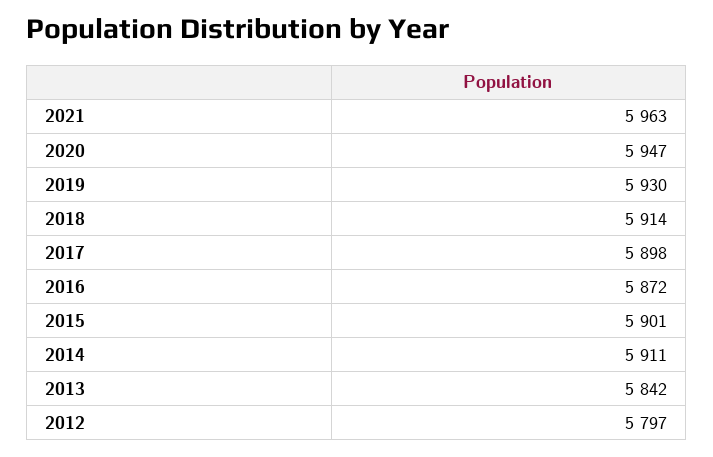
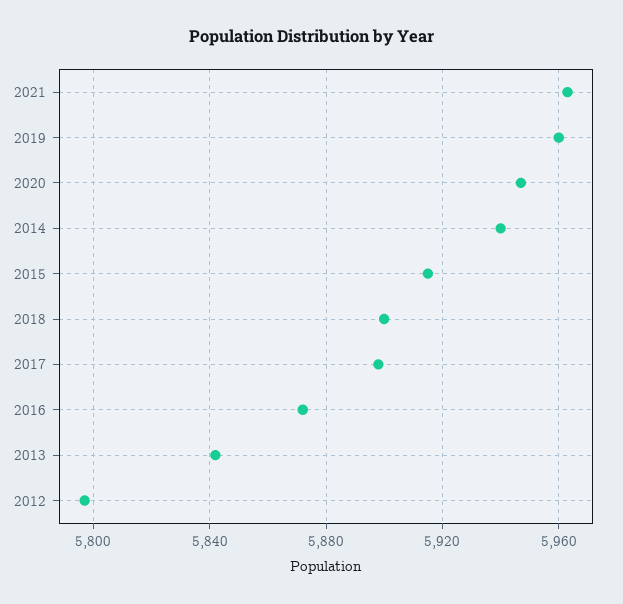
  {
    "2021": 5963,
    "2020": 5947,
-   "2019": 5930,
+   "2019": 5960,
-   "2018": 5914,
+   "2018": 5900,
    "2017": 5898,
    "2016": 5872,
-   "2015": 5901,
+   "2015": 5915,
-   "2014": 5911,
+   "2014": 5940,
    "2013": 5842,
    "2012": 5797
  }

